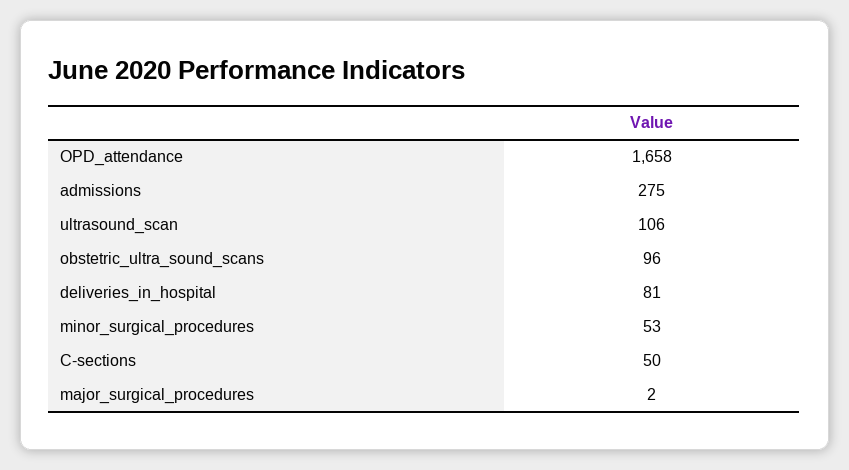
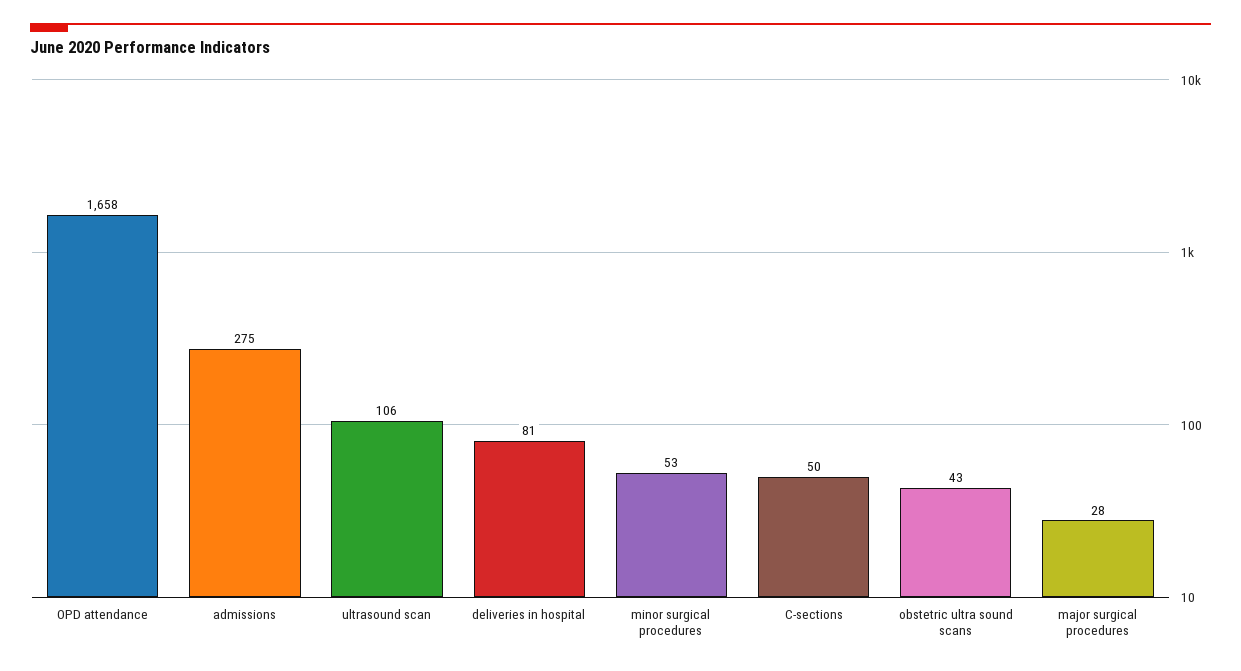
  {
    "OPD_attendance": 1658,
    "admissions": 275,
    "ultrasound_scan": 106,
-   "obstetric_ultra_sound_scans": 96,
+   "obstetric_ultra_sound_scans": 43,
    "deliveries_in_hospital": 81,
    "minor_surgical_procedures": 53,
    "C-sections": 50,
-   "major_surgical_procedures": 2
+   "major_surgical_procedures": 28
  }

